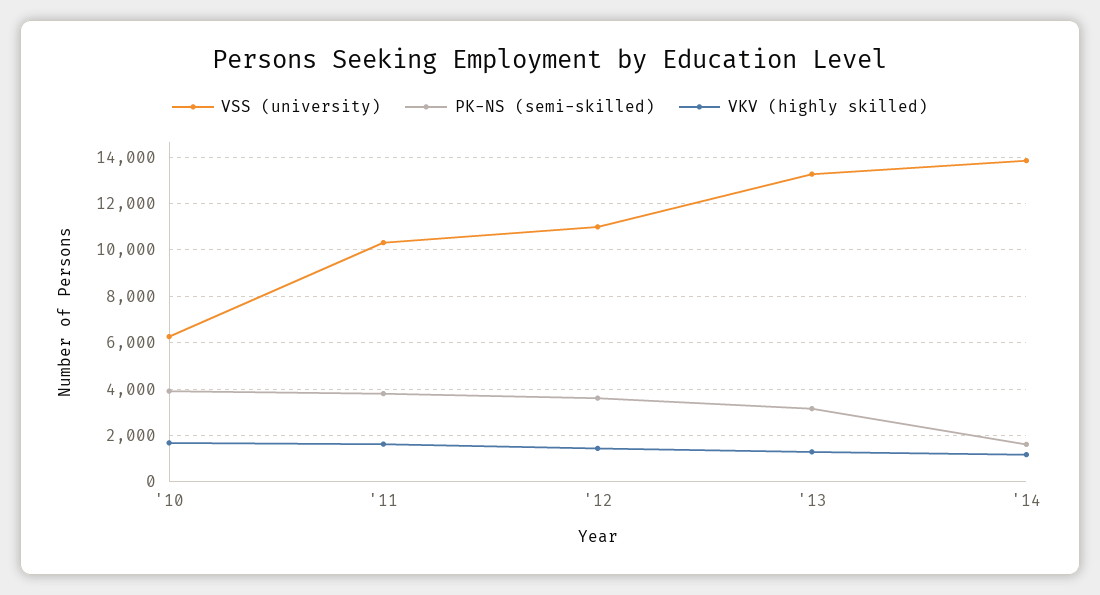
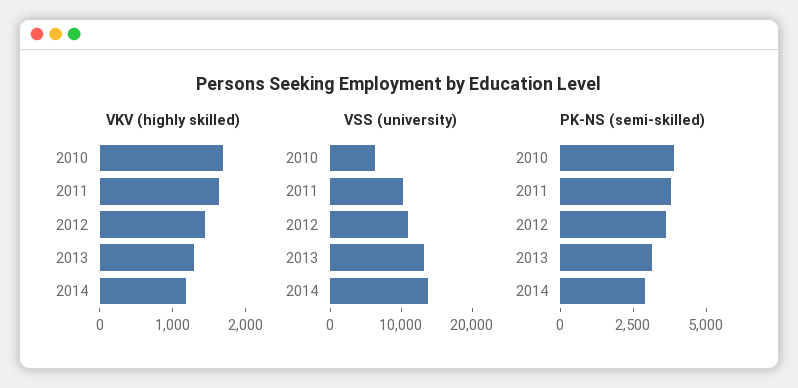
  {
    "VSS (university)": {
      "'10": 6500,
      "'11": 10500,
      "'12": 11000,
      "'13": 13500,
      "'14": 14000
    },
    "PK-NS (semi-skilled)": {
      "'10": 4000,
      "'11": 4000,
      "'12": 3500,
      "'13": 3000,
-     "'14": 1500
+     "'14": 3000
    },
    "VKV (highly skilled)": {
      "'10": 1600,
      "'11": 1600,
      "'12": 1400,
      "'13": 1200,
      "'14": 1200
    }
  }

